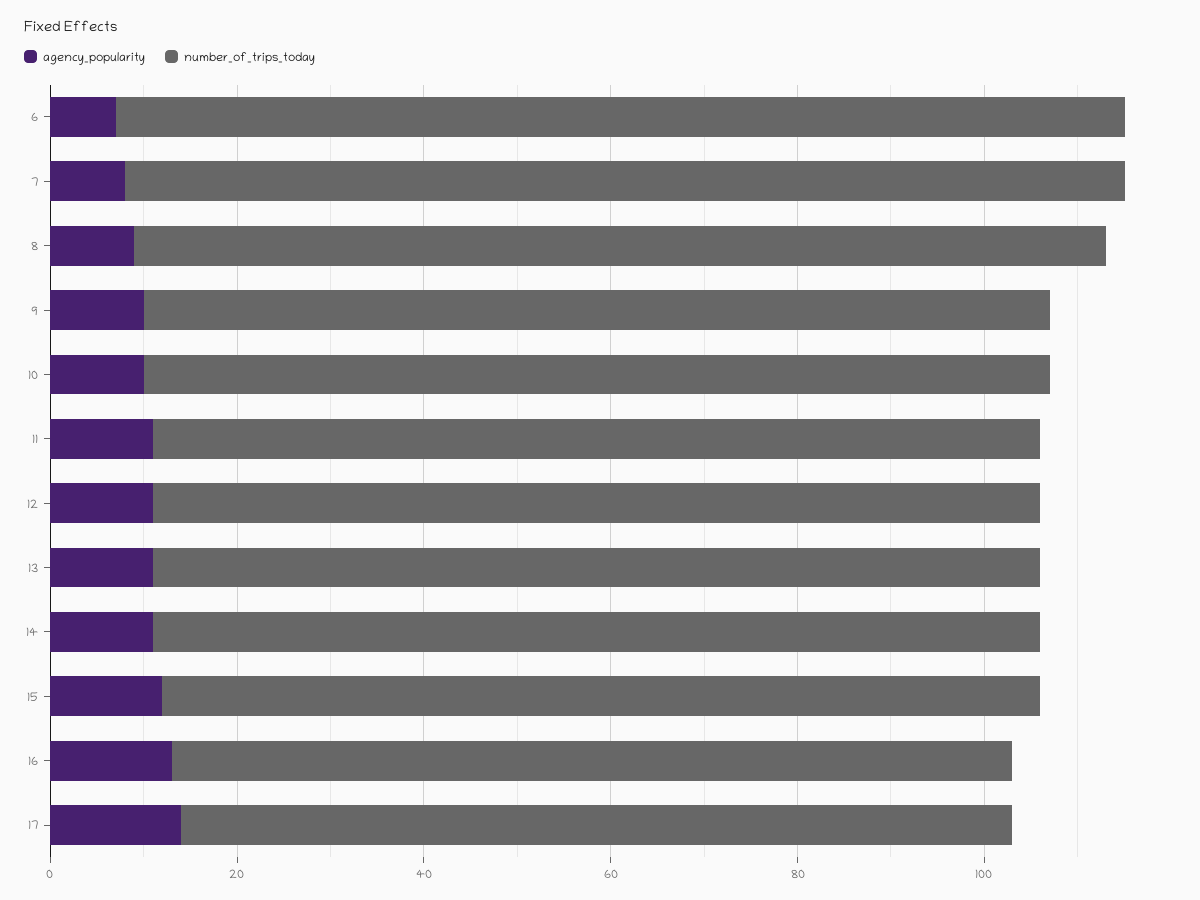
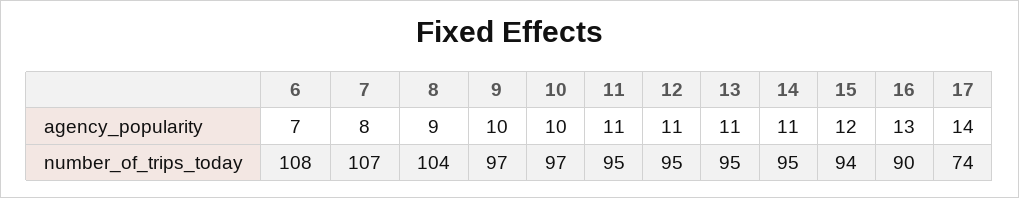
  {
    "agency_popularity": {
      "6": 7,
      "7": 8,
      "8": 9,
      "9": 10,
      "10": 10,
      "11": 11,
      "12": 11,
      "13": 11,
      "14": 11,
      "15": 12,
      "16": 13,
      "17": 14
    },
    "number_of_trips_today": {
      "6": 108,
      "7": 107,
      "8": 104,
      "9": 97,
      "10": 97,
      "11": 95,
      "12": 95,
      "13": 95,
      "14": 95,
      "15": 94,
      "16": 90,
-     "17": 90
+     "17": 74
    }
  }

